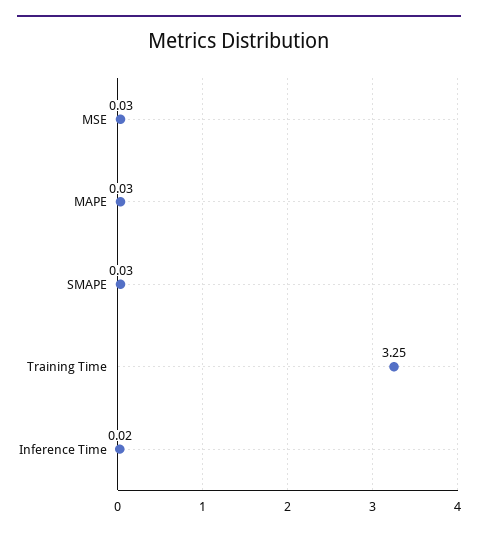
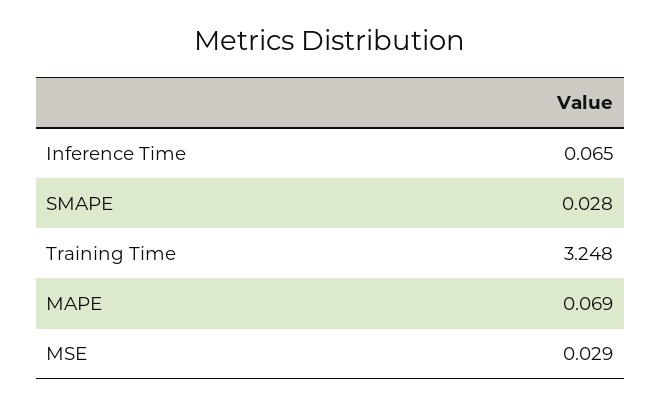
  {
    "MSE": 0.029,
-   "MAPE": 0.03,
+   "MAPE": 0.069,
    "SMAPE": 0.028,
    "Training Time": 3.248,
-   "Inference Time": 0.02
+   "Inference Time": 0.065
  }

